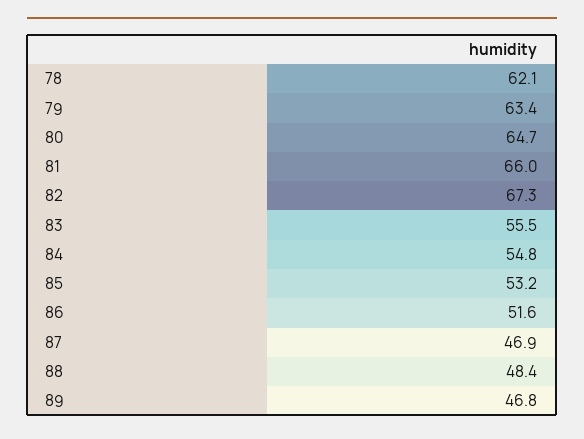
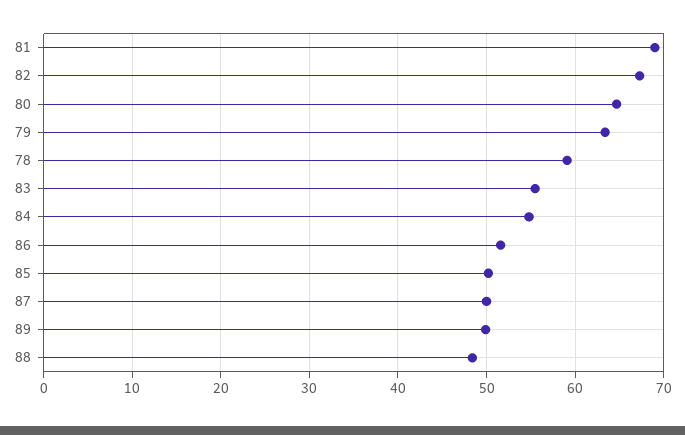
  {
-   "78": 62.1,
+   "78": 59,
    "79": 63.4,
    "80": 64.7,
-   "81": 66,
+   "81": 69,
    "82": 67.3,
    "83": 55.5,
    "84": 54.8,
-   "85": 53.2,
+   "85": 50,
    "86": 51.6,
-   "87": 46.9,
+   "87": 50,
    "88": 48.4,
-   "89": 46.8
+   "89": 50
  }

